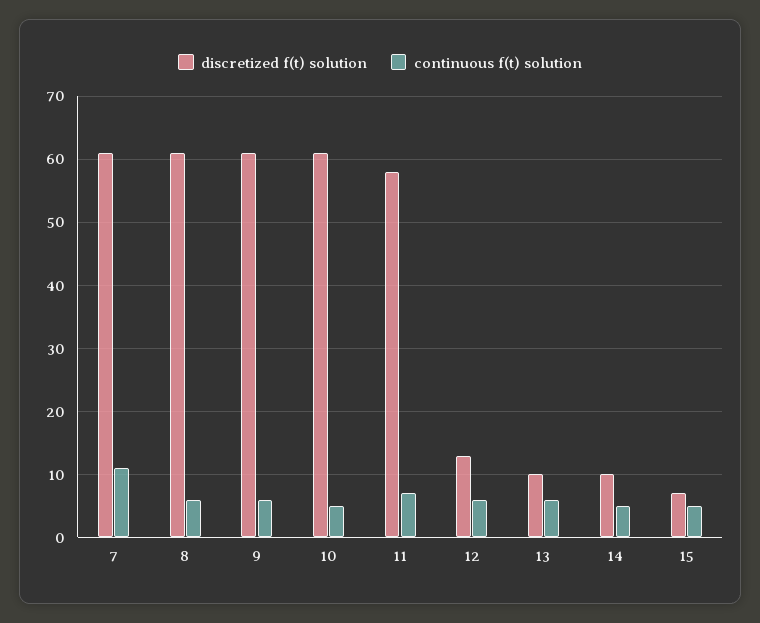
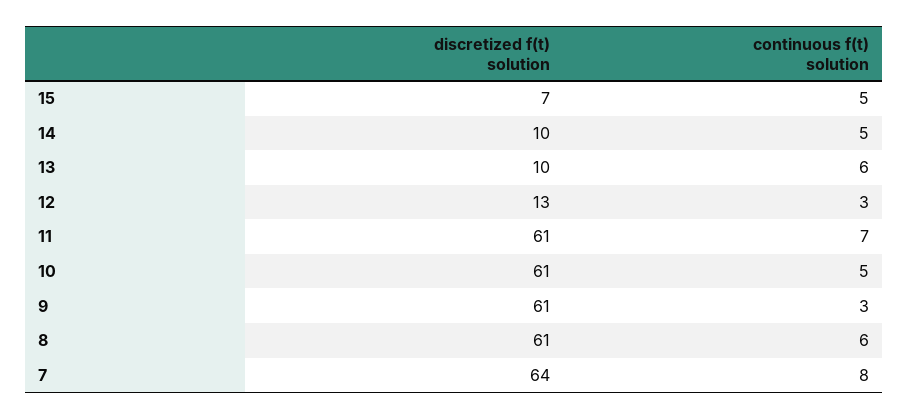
  {
    "discretized f(t) solution": {
-     "7": 61,
+     "7": 64,
      "8": 61,
      "9": 61,
      "10": 61,
-     "11": 58,
+     "11": 61,
      "12": 13,
      "13": 10,
      "14": 10,
      "15": 7
    },
    "continuous f(t) solution": {
-     "7": 11,
+     "7": 8,
      "8": 6,
-     "9": 6,
+     "9": 3,
      "10": 5,
      "11": 7,
-     "12": 6,
+     "12": 3,
      "13": 6,
      "14": 5,
      "15": 5
    }
  }

